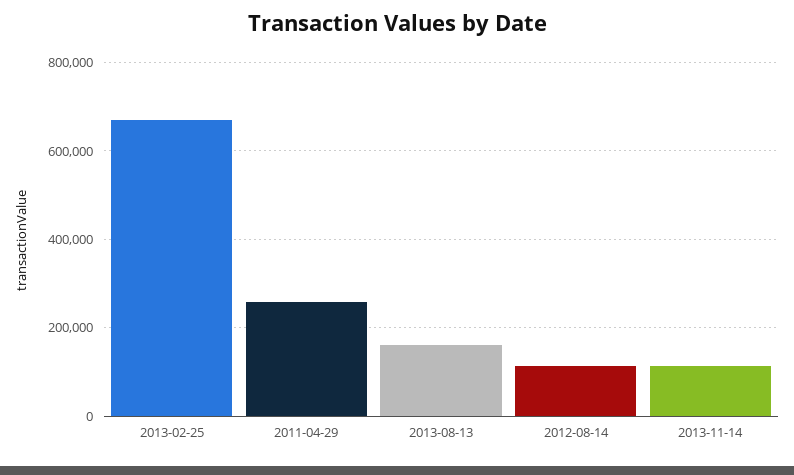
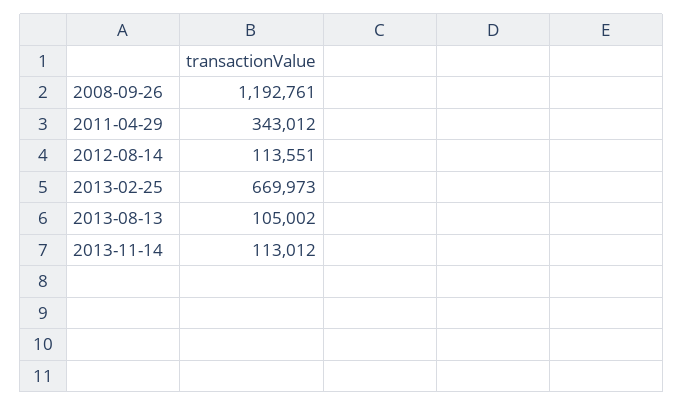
  {
    "2013-02-25": 669973,
-   "2011-04-29": 260000,
+   "2011-04-29": 343012,
-   "2013-08-13": 160000,
+   "2013-08-13": 105002,
    "2012-08-14": 113551,
-   "2013-11-14": 113012
+   "2013-11-14": 113012,
+   "2008-09-26": 1192761
  }

